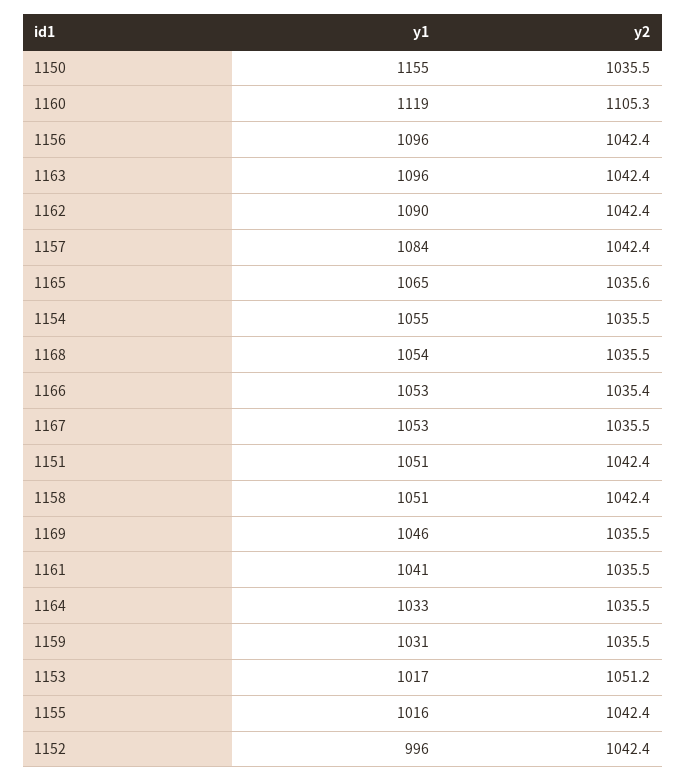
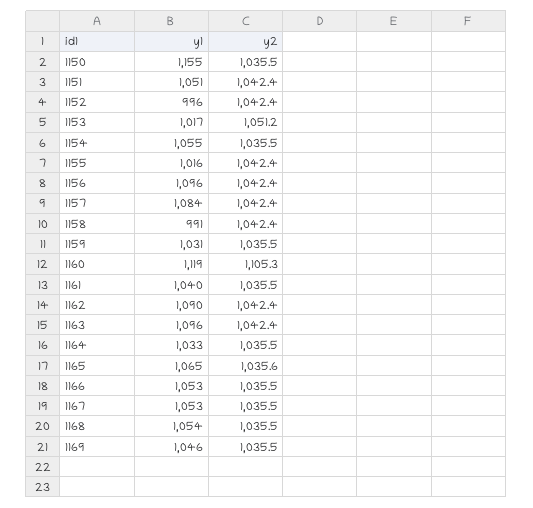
  {
    "y1": {
      "1150": 1155,
      "1160": 1119,
      "1156": 1096,
      "1163": 1096,
      "1162": 1090,
      "1157": 1084,
      "1165": 1065,
      "1154": 1055,
      "1168": 1054,
      "1166": 1053,
      "1167": 1053,
      "1151": 1051,
-     "1158": 1051,
+     "1158": 991,
      "1169": 1046,
-     "1161": 1041,
+     "1161": 1040,
      "1164": 1033,
      "1159": 1031,
      "1153": 1017,
      "1155": 1016,
      "1152": 996
    },
    "y2": {
      "1150": 1035.5,
      "1160": 1105.3,
      "1156": 1042.4,
      "1163": 1042.4,
      "1162": 1042.4,
      "1157": 1042.4,
      "1165": 1035.6,
      "1154": 1035.5,
      "1168": 1035.5,
-     "1166": 1035.4,
+     "1166": 1035.5,
      "1167": 1035.5,
      "1151": 1042.4,
      "1158": 1042.4,
      "1169": 1035.5,
      "1161": 1035.5,
      "1164": 1035.5,
      "1159": 1035.5,
      "1153": 1051.2,
      "1155": 1042.4,
      "1152": 1042.4
    }
  }

